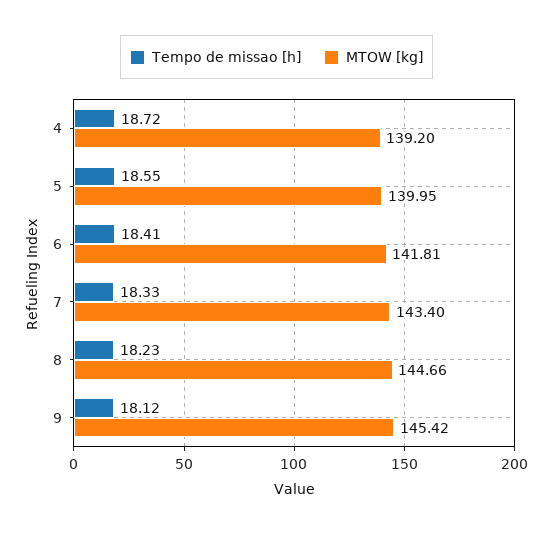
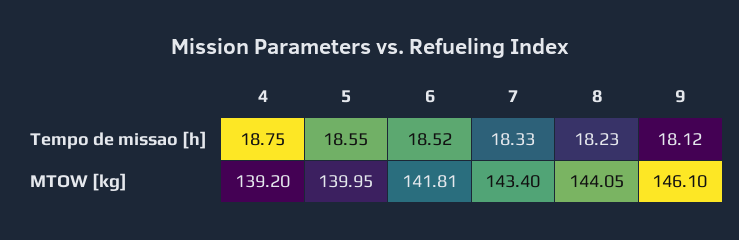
  {
    "Tempo de missao [h]": {
-     "4": 18.72,
+     "4": 18.75,
      "5": 18.55,
-     "6": 18.41,
+     "6": 18.52,
      "7": 18.33,
      "8": 18.23,
      "9": 18.12
    },
    "MTOW [kg]": {
      "4": 139.2,
      "5": 139.95,
      "6": 141.81,
      "7": 143.4,
-     "8": 144.66,
+     "8": 144.05,
-     "9": 145.42
+     "9": 146.1
    }
  }

